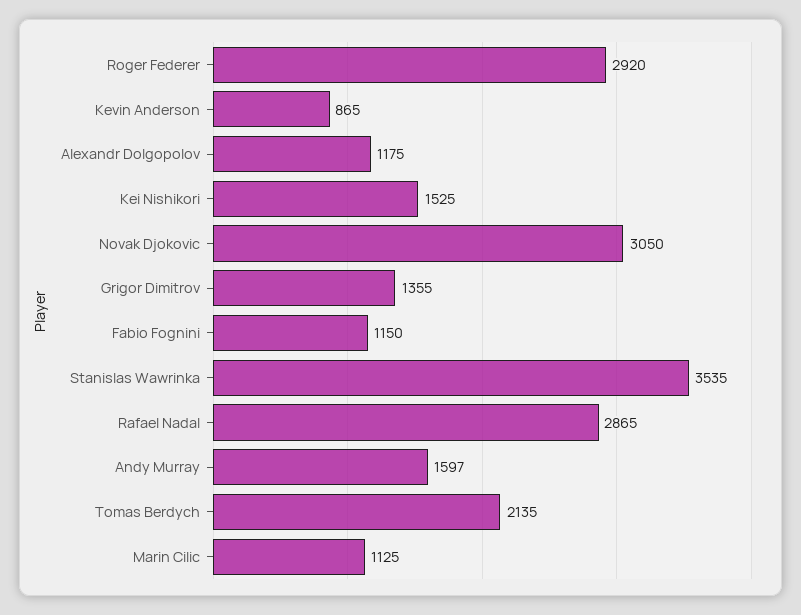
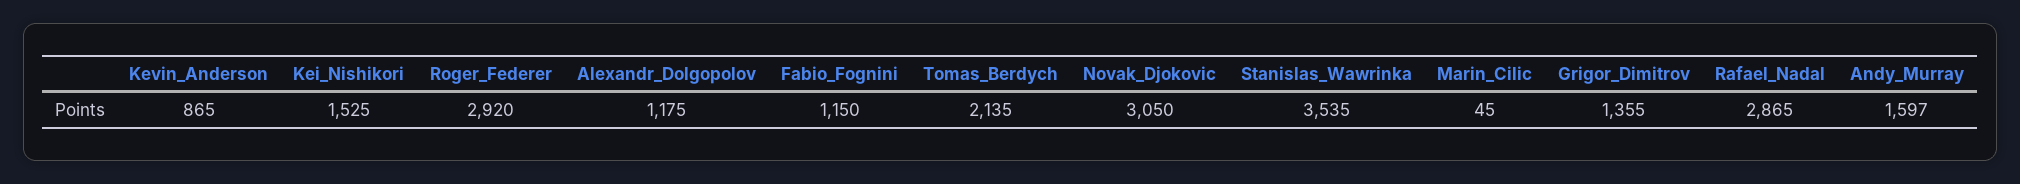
  {
    "Roger Federer": 2920,
    "Kevin Anderson": 865,
    "Alexandr Dolgopolov": 1175,
    "Kei Nishikori": 1525,
    "Novak Djokovic": 3050,
    "Grigor Dimitrov": 1355,
    "Fabio Fognini": 1150,
    "Stanislas Wawrinka": 3535,
    "Rafael Nadal": 2865,
    "Andy Murray": 1597,
    "Tomas Berdych": 2135,
-   "Marin Cilic": 1125
+   "Marin Cilic": 45
  }

